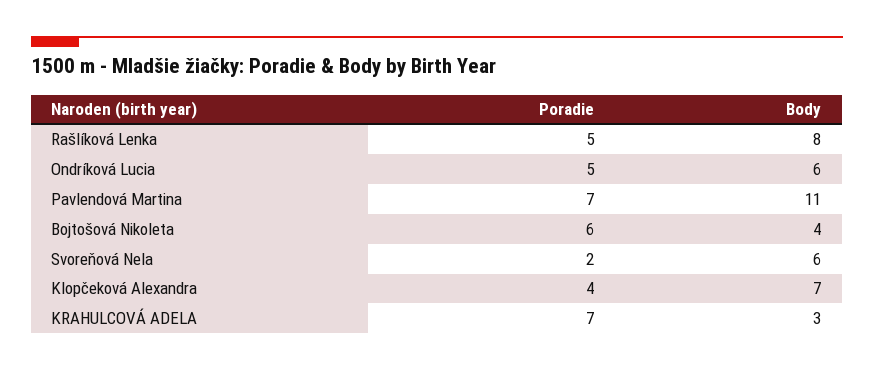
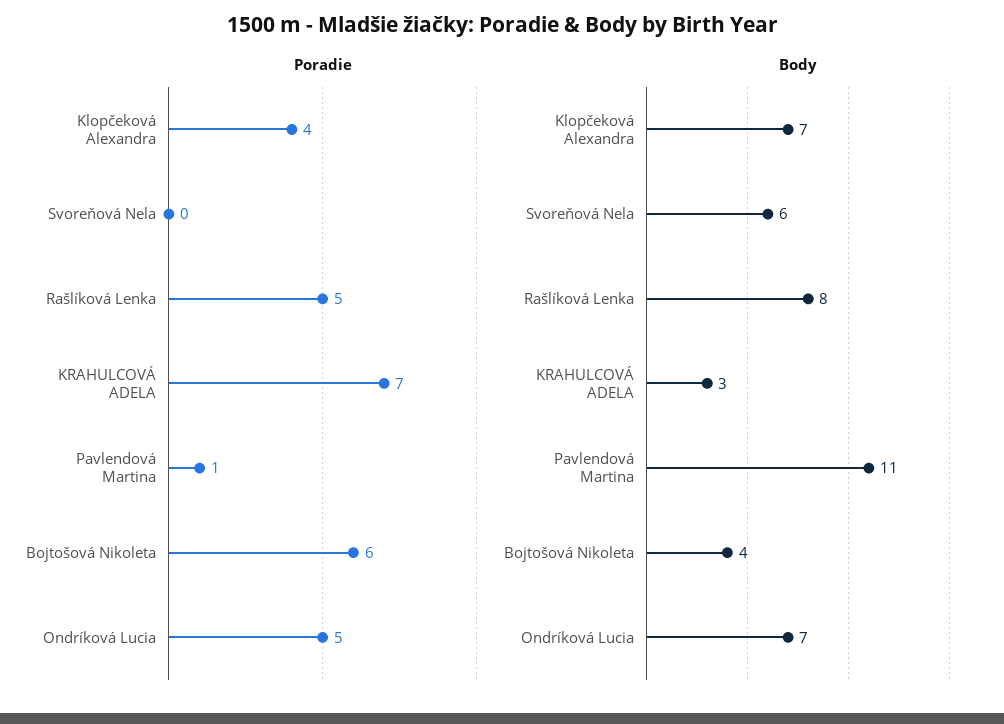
  {
    "Poradie": {
      "Rašlíková Lenka": 5,
      "Ondríková Lucia": 5,
-     "Pavlendová Martina": 7,
+     "Pavlendová Martina": 1,
      "Bojtošová Nikoleta": 6,
-     "Svoreňová Nela": 2,
+     "Svoreňová Nela": 0,
      "Klopčeková Alexandra": 4,
      "KRAHULCOVÁ ADELA": 7
    },
    "Body": {
      "Rašlíková Lenka": 8,
-     "Ondríková Lucia": 6,
+     "Ondríková Lucia": 7,
      "Pavlendová Martina": 11,
      "Bojtošová Nikoleta": 4,
      "Svoreňová Nela": 6,
      "Klopčeková Alexandra": 7,
      "KRAHULCOVÁ ADELA": 3
    }
  }

